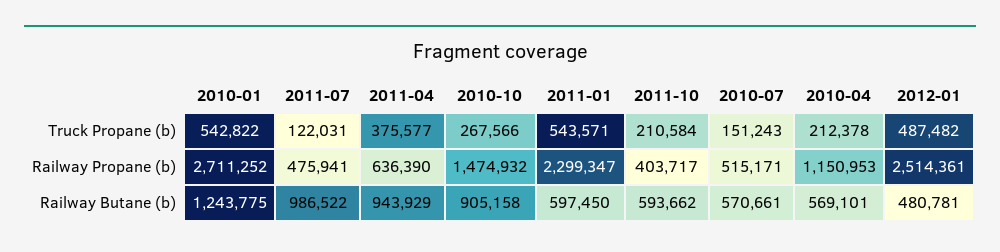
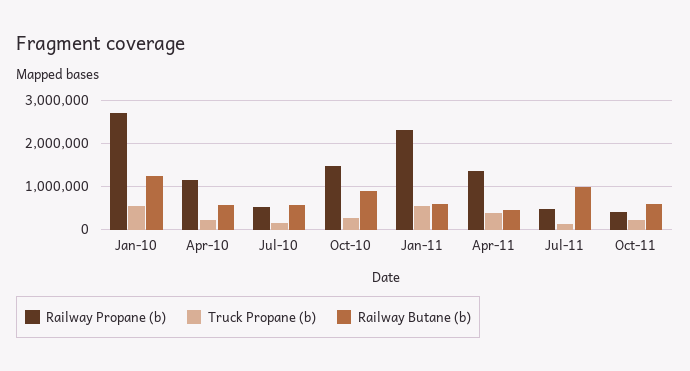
  {
    "Truck Propane (b)": {
      "2010-01": 542822,
      "2011-07": 122031,
      "2011-04": 375577,
      "2010-10": 267566,
      "2011-01": 543571,
      "2011-10": 210584,
      "2010-07": 151243,
-     "2010-04": 212378,
+     "2010-04": 212378
-     "2012-01": 487482
    },
    "Railway Propane (b)": {
      "2010-01": 2711252,
      "2011-07": 475941,
-     "2011-04": 636390,
+     "2011-04": 1400000,
      "2010-10": 1474932,
      "2011-01": 2299347,
      "2011-10": 403717,
      "2010-07": 515171,
-     "2010-04": 1150953,
+     "2010-04": 1150953
-     "2012-01": 2514361
    },
    "Railway Butane (b)": {
      "2010-01": 1243775,
      "2011-07": 986522,
-     "2011-04": 943929,
+     "2011-04": 400000,
      "2010-10": 905158,
      "2011-01": 597450,
      "2011-10": 593662,
      "2010-07": 570661,
-     "2010-04": 569101,
+     "2010-04": 569101
-     "2012-01": 480781
    }
  }

